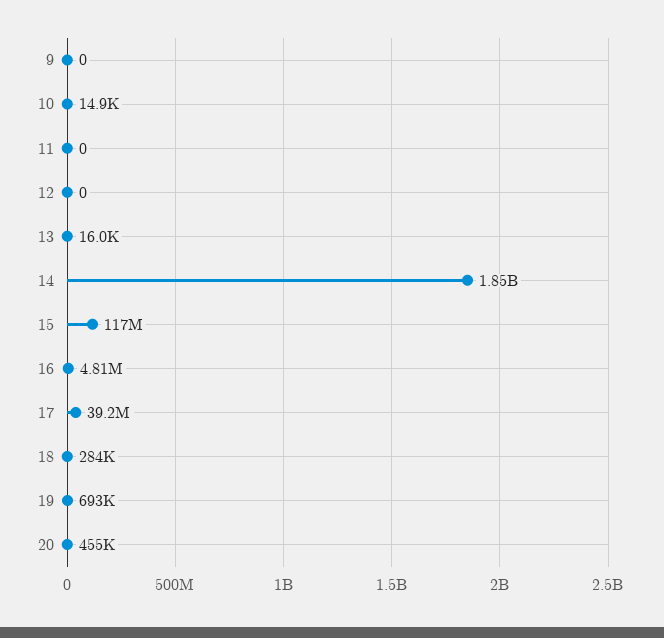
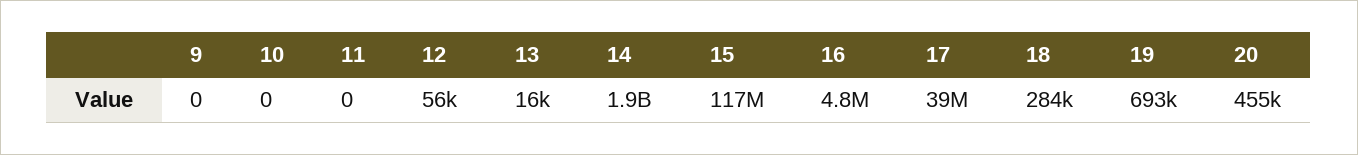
  {
    "9": 0,
-   "10": 14900,
+   "10": 0,
    "11": 0,
-   "12": 0,
+   "12": 56000,
    "13": 16000,
    "14": 1850000000,
    "15": 117000000,
    "16": 4810000,
    "17": 39200000,
    "18": 284000,
    "19": 693000,
    "20": 455000
  }

